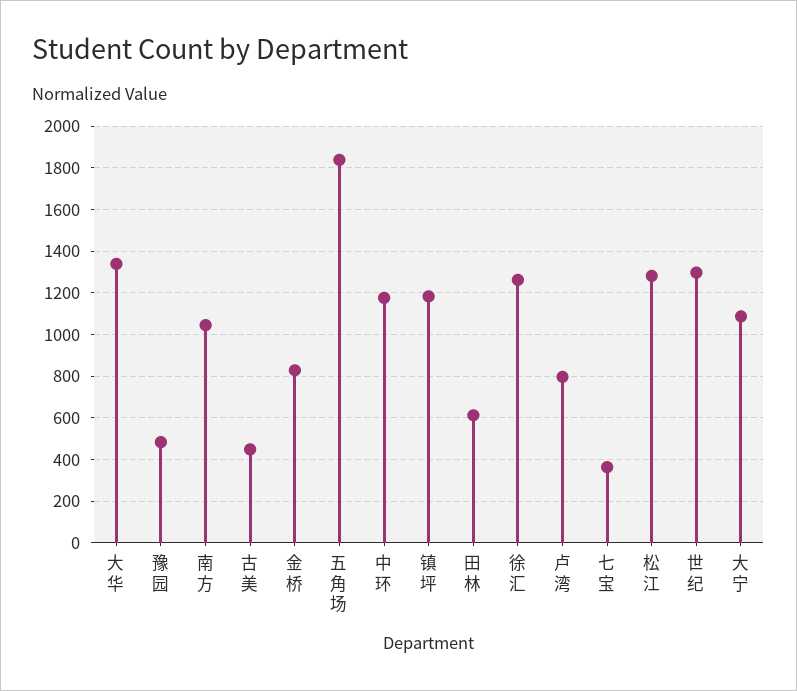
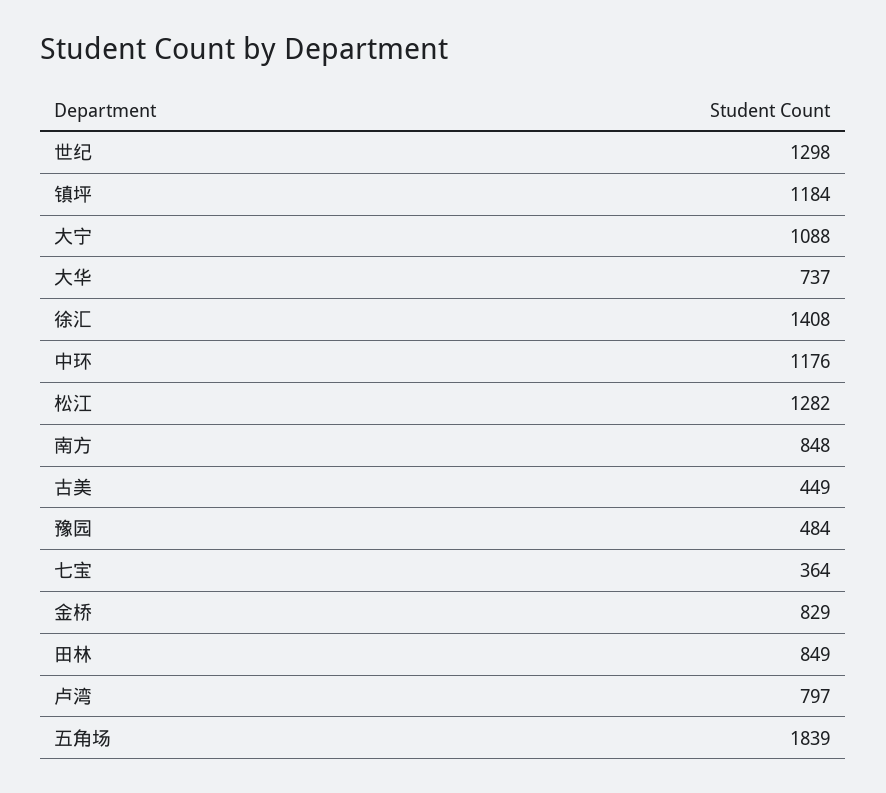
  {
-   "大华": 1350,
+   "大华": 737,
    "豫园": 484,
-   "南方": 1050,
+   "南方": 848,
    "古美": 449,
    "金桥": 829,
    "五角场": 1839,
    "中环": 1176,
    "镇坪": 1184,
-   "田林": 600,
+   "田林": 849,
-   "徐汇": 1250,
+   "徐汇": 1408,
    "卢湾": 797,
    "七宝": 364,
    "松江": 1282,
    "世纪": 1298,
    "大宁": 1088
  }

